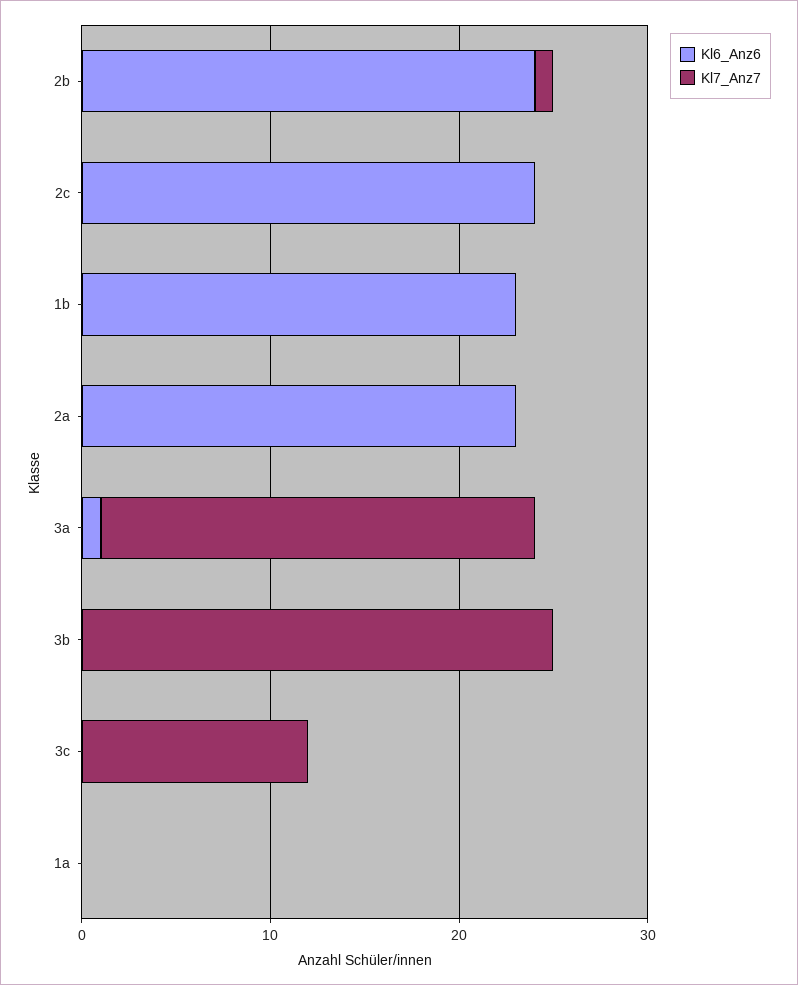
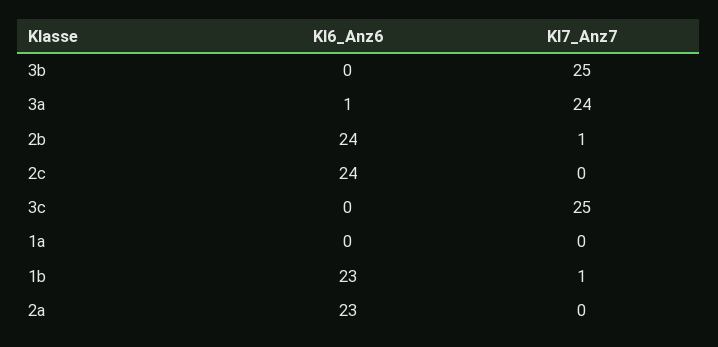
  {
    "Kl6_Anz6": {
      "2b": 24,
      "2c": 24,
      "1b": 23,
      "2a": 23,
      "3a": 1,
      "3b": 0,
      "3c": 0,
      "1a": 0
    },
    "Kl7_Anz7": {
      "2b": 1,
      "2c": 0,
-     "1b": 0,
+     "1b": 1,
      "2a": 0,
-     "3a": 23,
+     "3a": 24,
      "3b": 25,
-     "3c": 12,
+     "3c": 25,
      "1a": 0
    }
  }

